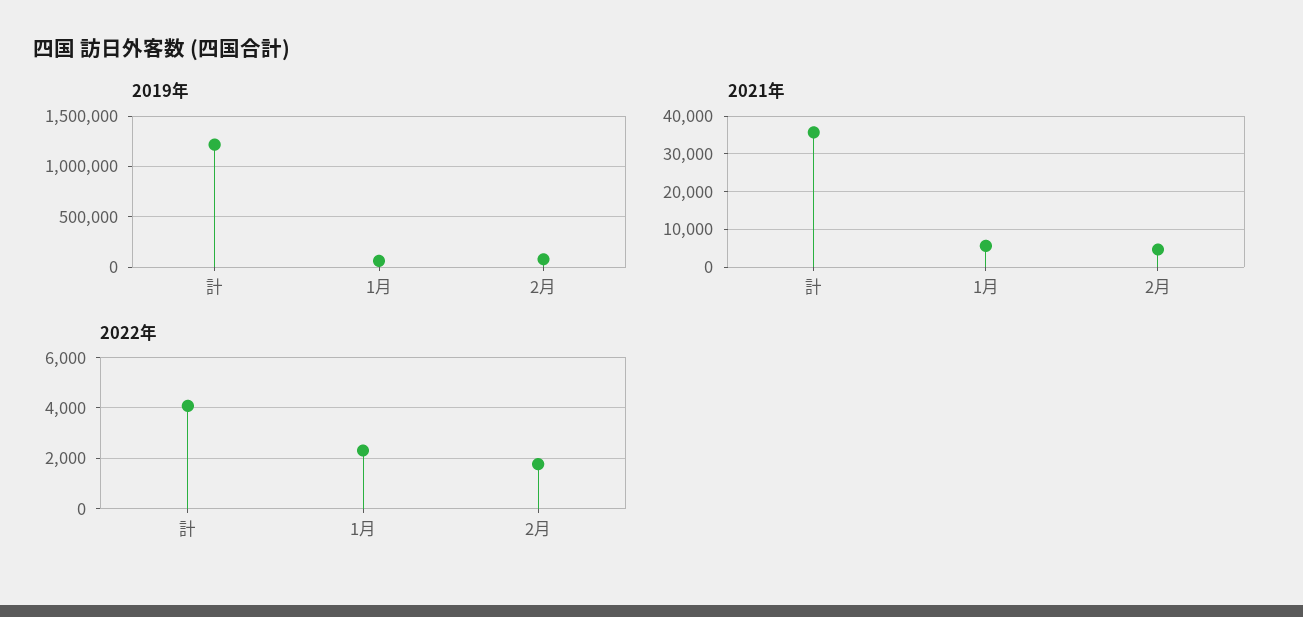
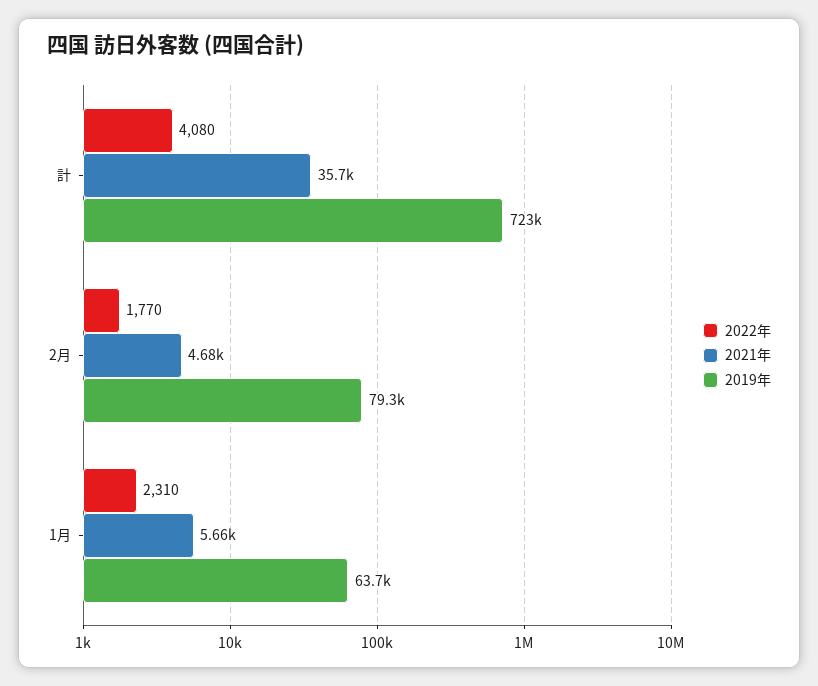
  {
    "2019年": {
-     "計": 1200000,
+     "計": 723000,
      "1月": 63700,
      "2月": 79300
    },
    "2021年": {
      "計": 35700,
      "1月": 5660,
      "2月": 4680
    },
    "2022年": {
      "計": 4080,
      "1月": 2310,
      "2月": 1770
    }
  }

